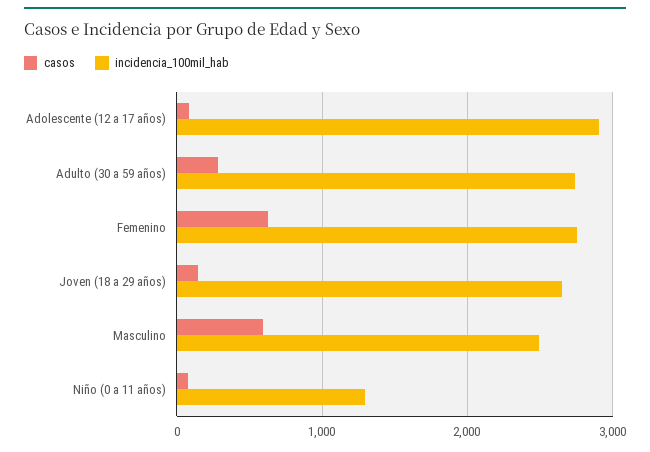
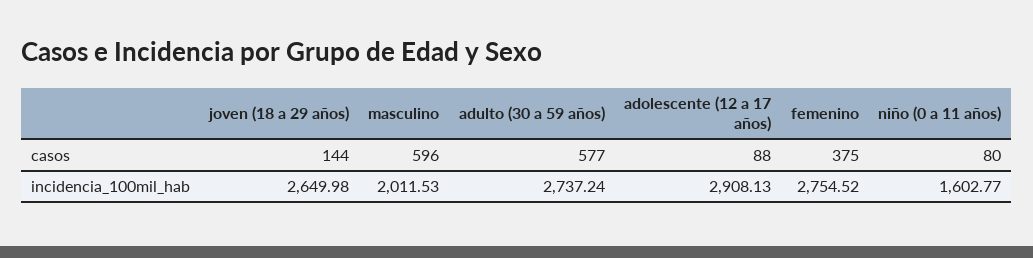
  {
    "casos": {
      "Adolescente (12 a 17 años)": 88,
-     "Adulto (30 a 59 años)": 300,
+     "Adulto (30 a 59 años)": 577,
-     "Femenino": 600,
+     "Femenino": 375,
      "Joven (18 a 29 años)": 144,
      "Masculino": 596,
      "Niño (0 a 11 años)": 80
    },
    "incidencia_100mil_hab": {
      "Adolescente (12 a 17 años)": 2908.13,
      "Adulto (30 a 59 años)": 2737.24,
      "Femenino": 2754.52,
      "Joven (18 a 29 años)": 2649.98,
-     "Masculino": 2500,
+     "Masculino": 2011.53,
-     "Niño (0 a 11 años)": 1300
+     "Niño (0 a 11 años)": 1602.77
    }
  }

